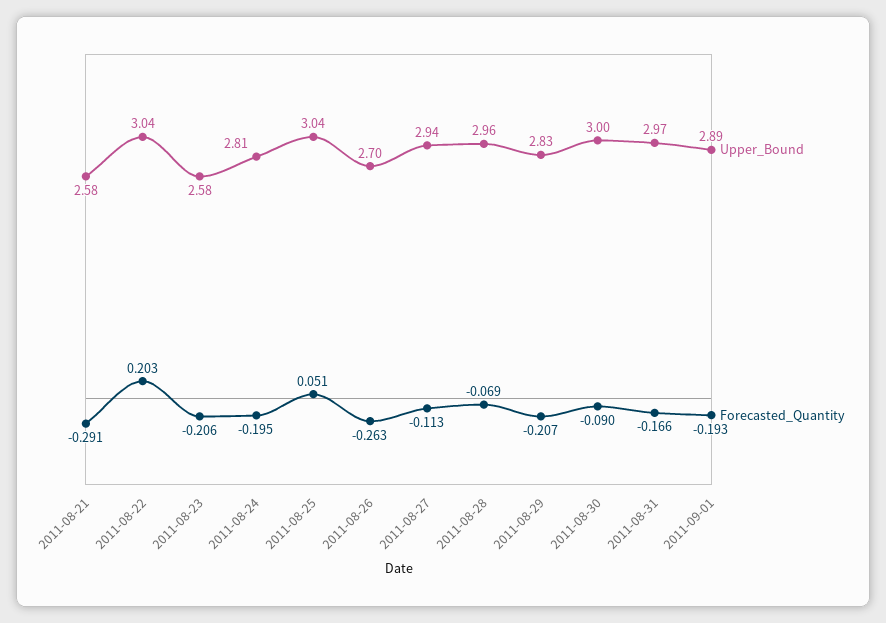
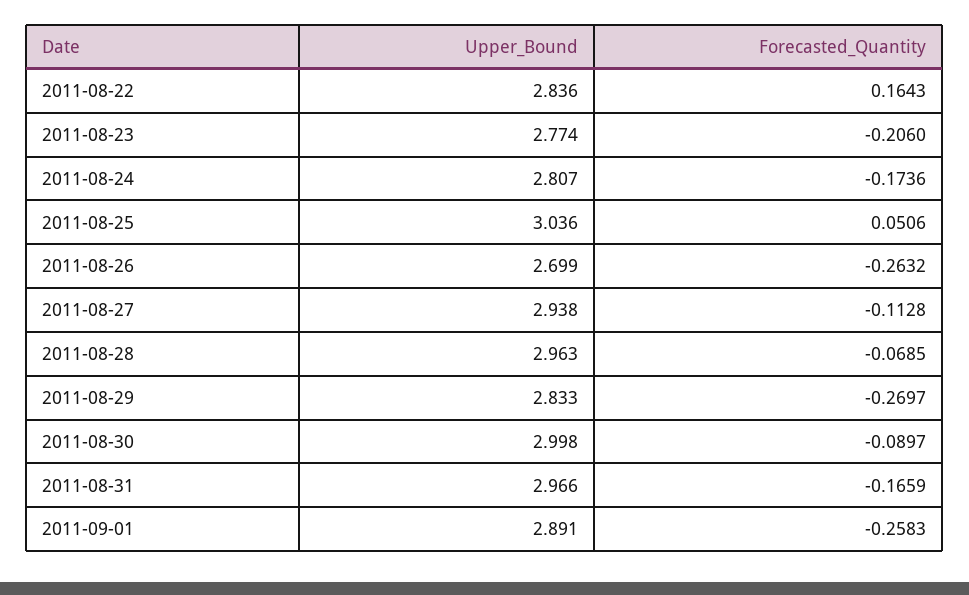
  {
    "Upper_Bound": {
-     "2011-08-21": 2.58,
-     "2011-08-22": 3.04,
+     "2011-08-22": 2.836,
-     "2011-08-23": 2.58,
+     "2011-08-23": 2.774,
      "2011-08-24": 2.807,
      "2011-08-25": 3.036,
      "2011-08-26": 2.699,
      "2011-08-27": 2.938,
      "2011-08-28": 2.963,
      "2011-08-29": 2.833,
      "2011-08-30": 2.998,
      "2011-08-31": 2.966,
      "2011-09-01": 2.891
    },
    "Forecasted_Quantity": {
-     "2011-08-21": -0.291,
-     "2011-08-22": 0.203,
+     "2011-08-22": 0.1643,
      "2011-08-23": -0.206,
-     "2011-08-24": -0.195,
+     "2011-08-24": -0.1736,
      "2011-08-25": 0.0506,
      "2011-08-26": -0.2632,
      "2011-08-27": -0.1128,
      "2011-08-28": -0.0685,
-     "2011-08-29": -0.207,
+     "2011-08-29": -0.2697,
      "2011-08-30": -0.0897,
      "2011-08-31": -0.1659,
-     "2011-09-01": -0.193
+     "2011-09-01": -0.2583
    }
  }

